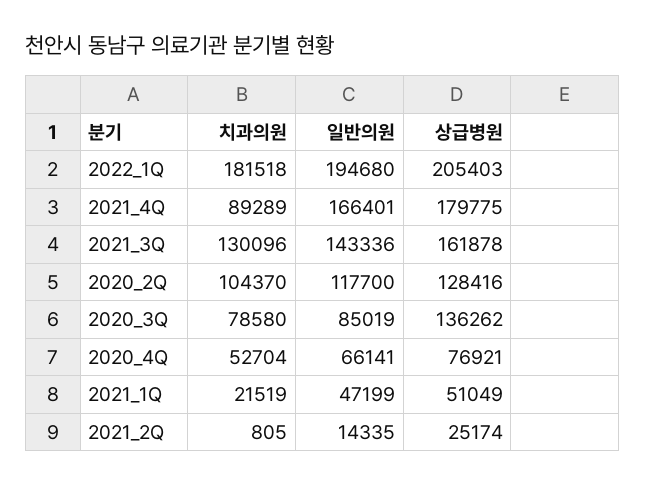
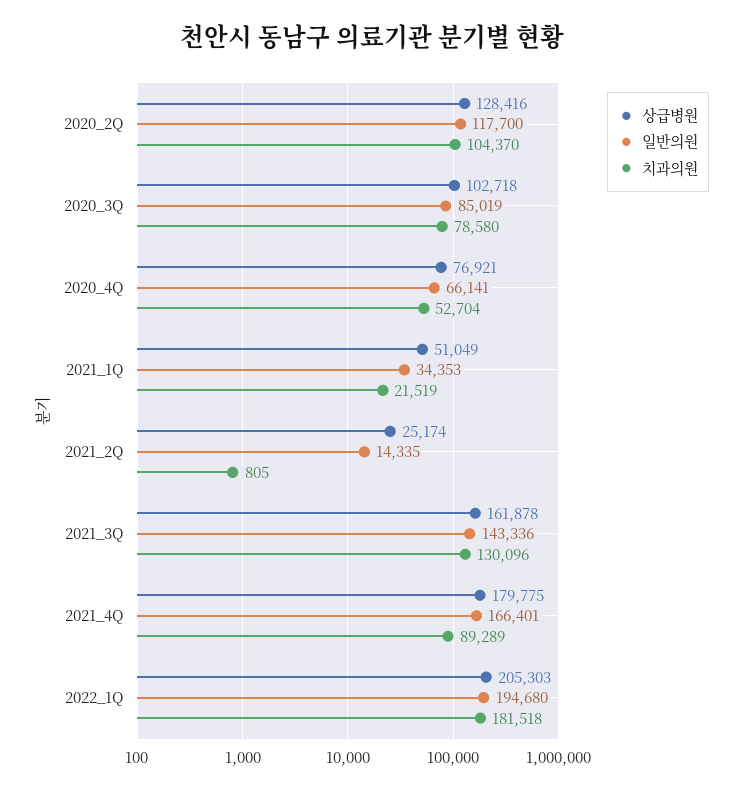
  {
    "치과의원": {
      "2022_1Q": 181518,
      "2021_4Q": 89289,
      "2021_3Q": 130096,
      "2020_2Q": 104370,
      "2020_3Q": 78580,
      "2020_4Q": 52704,
      "2021_1Q": 21519,
      "2021_2Q": 805
    },
    "일반의원": {
      "2022_1Q": 194680,
      "2021_4Q": 166401,
      "2021_3Q": 143336,
      "2020_2Q": 117700,
      "2020_3Q": 85019,
      "2020_4Q": 66141,
-     "2021_1Q": 47199,
+     "2021_1Q": 34353,
      "2021_2Q": 14335
    },
    "상급병원": {
-     "2022_1Q": 205403,
+     "2022_1Q": 205303,
      "2021_4Q": 179775,
      "2021_3Q": 161878,
      "2020_2Q": 128416,
-     "2020_3Q": 136262,
+     "2020_3Q": 102718,
      "2020_4Q": 76921,
      "2021_1Q": 51049,
      "2021_2Q": 25174
    }
  }

